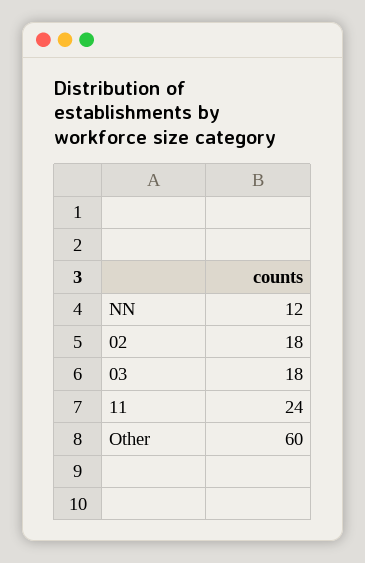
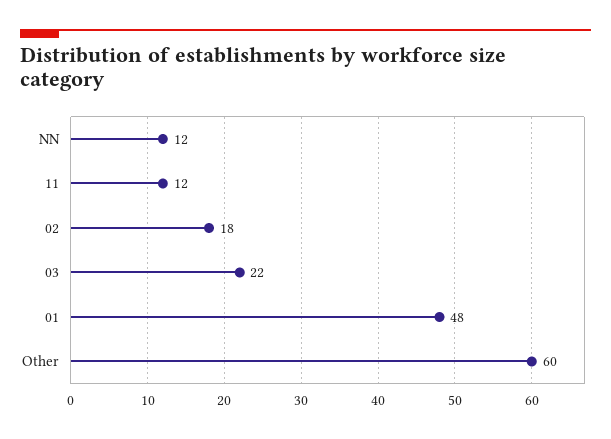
  {
    "NN": 12,
    "02": 18,
-   "03": 18,
+   "03": 22,
-   "11": 24,
+   "11": 12,
-   "Other": 60
+   "Other": 60,
+   "01": 48
  }

